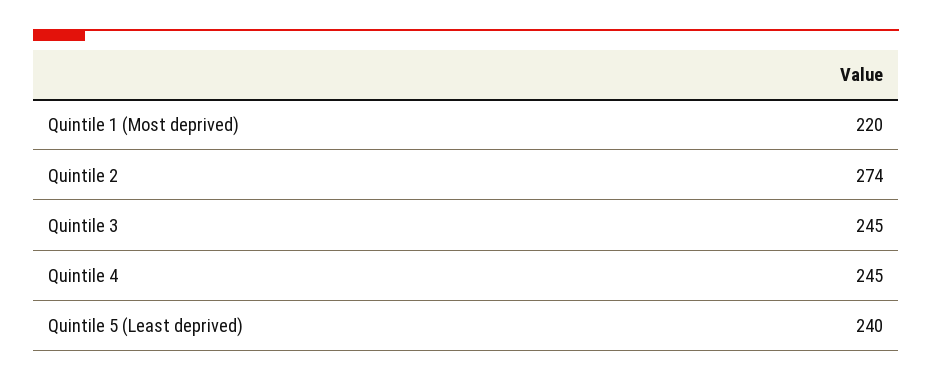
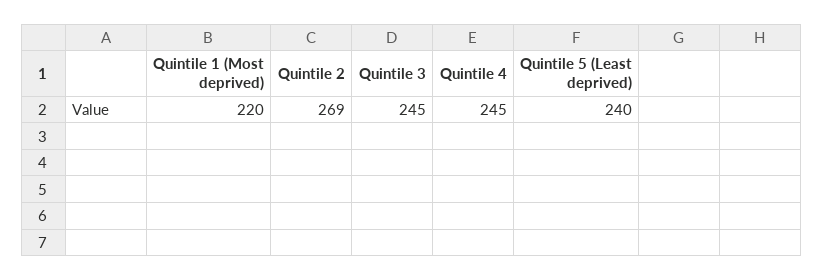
  {
    "Quintile 1 (Most deprived)": 220,
-   "Quintile 2": 274,
+   "Quintile 2": 269,
    "Quintile 3": 245,
    "Quintile 4": 245,
    "Quintile 5 (Least deprived)": 240
  }

